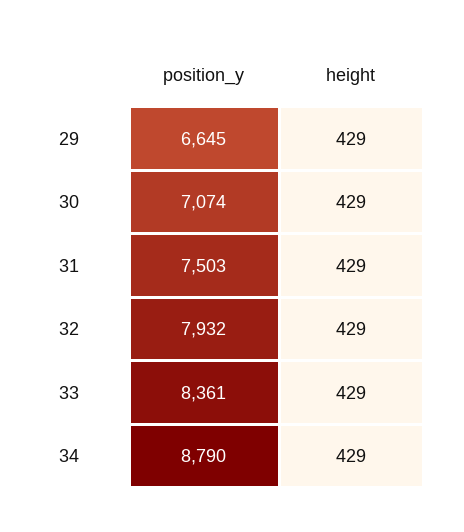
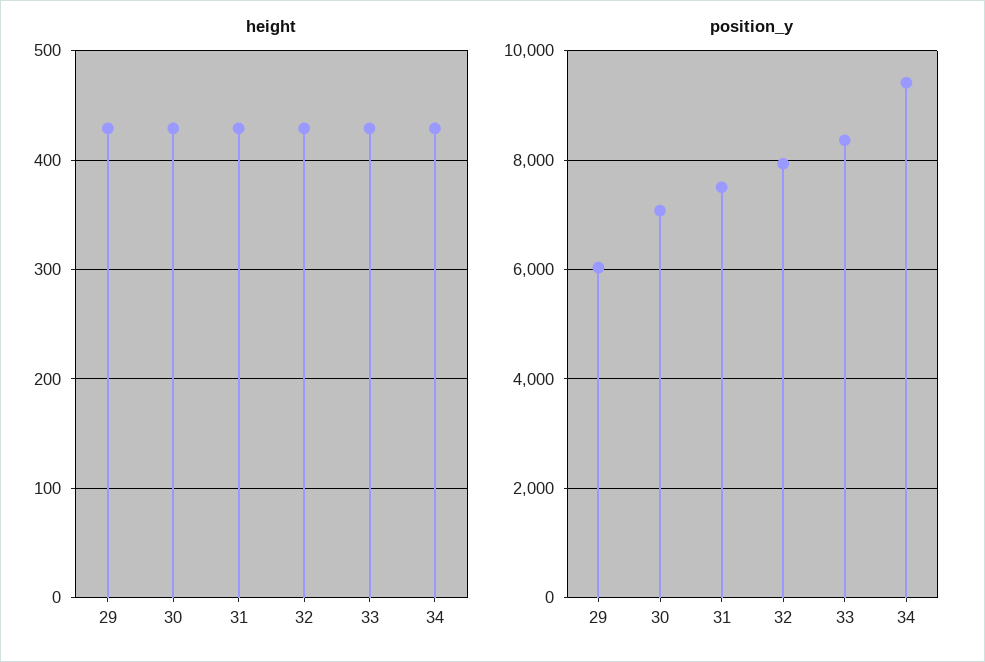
  {
    "position_y": {
-     "29": 6645,
+     "29": 6000,
      "30": 7074,
      "31": 7503,
      "32": 7932,
      "33": 8361,
-     "34": 8790
+     "34": 9400
    },
    "height": {
      "29": 429,
      "30": 429,
      "31": 429,
      "32": 429,
      "33": 429,
      "34": 429
    }
  }

